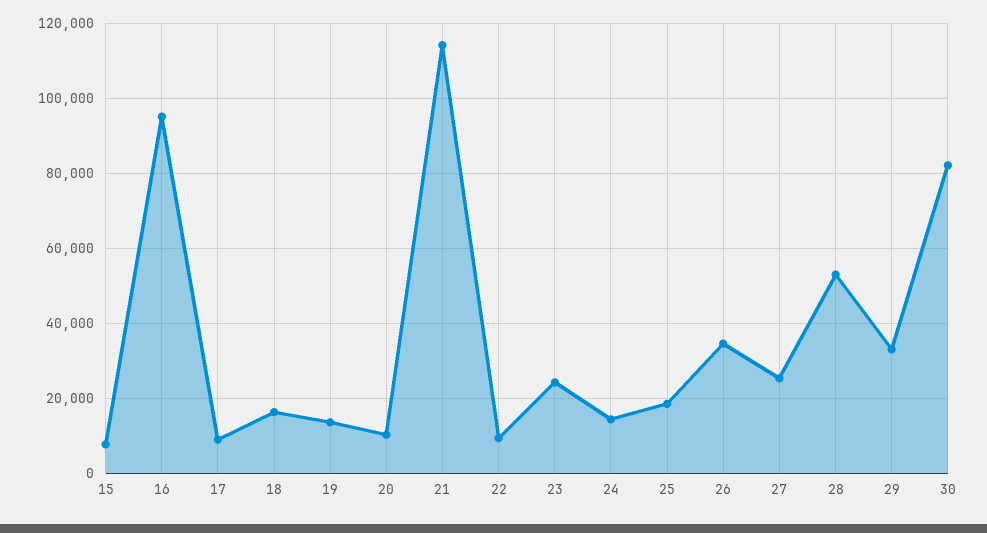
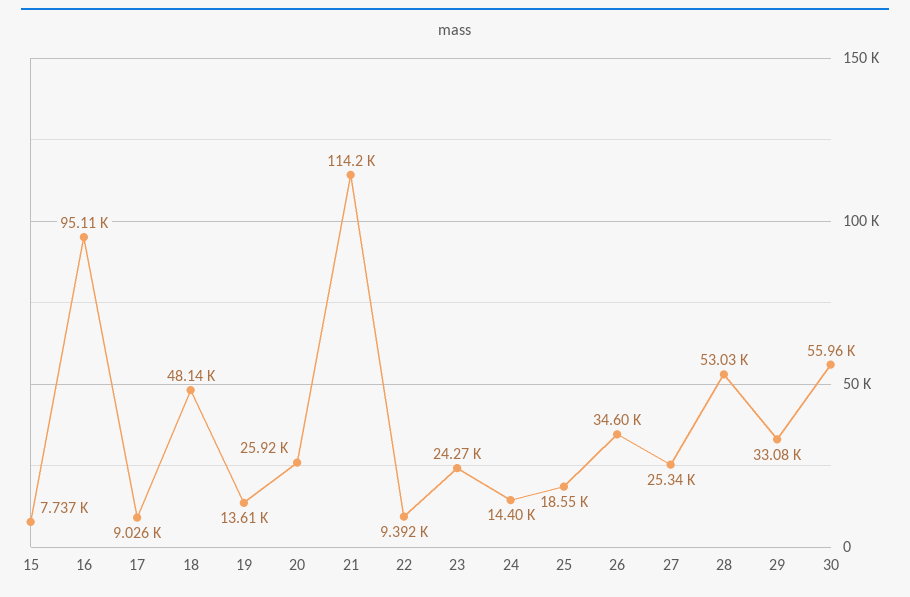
  {
    "15": 7737,
    "16": 95110,
    "17": 9026,
-   "18": 16000,
+   "18": 48140,
    "19": 13610,
-   "20": 10000,
+   "20": 25920,
    "21": 114200,
    "22": 9392,
    "23": 24270,
    "24": 14400,
    "25": 18550,
    "26": 34600,
    "27": 25340,
    "28": 53030,
    "29": 33080,
-   "30": 82000
+   "30": 55960
  }

